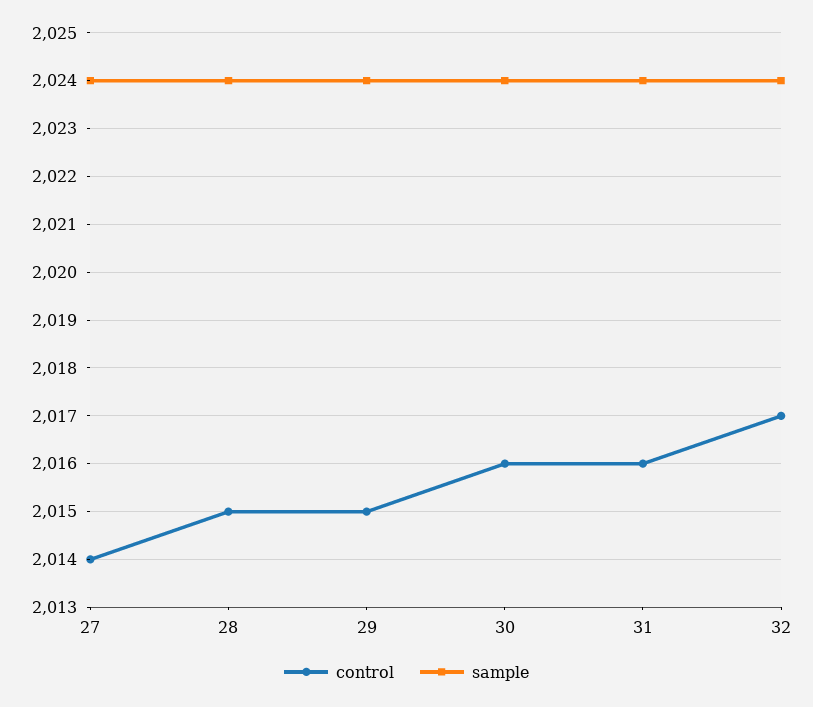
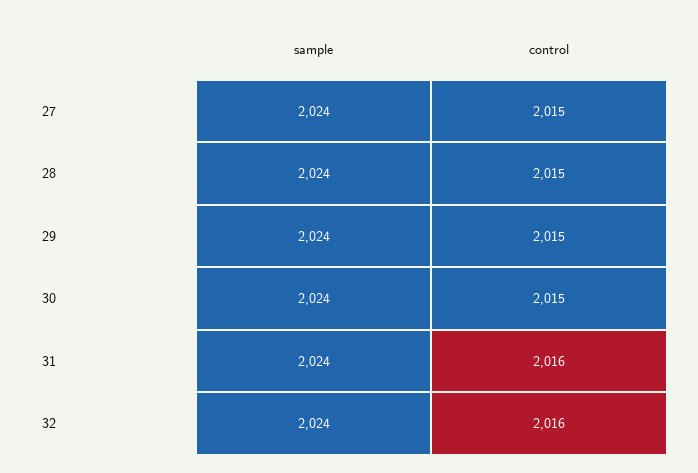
  {
    "control": {
-     "27": 2014,
+     "27": 2015,
      "28": 2015,
      "29": 2015,
-     "30": 2016,
+     "30": 2015,
      "31": 2016,
-     "32": 2017
+     "32": 2016
    },
    "sample": {
      "27": 2024,
      "28": 2024,
      "29": 2024,
      "30": 2024,
      "31": 2024,
      "32": 2024
    }
  }

